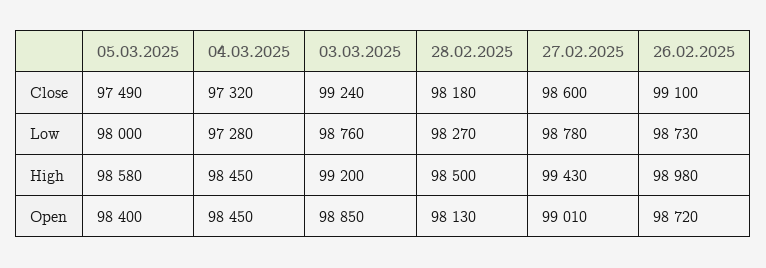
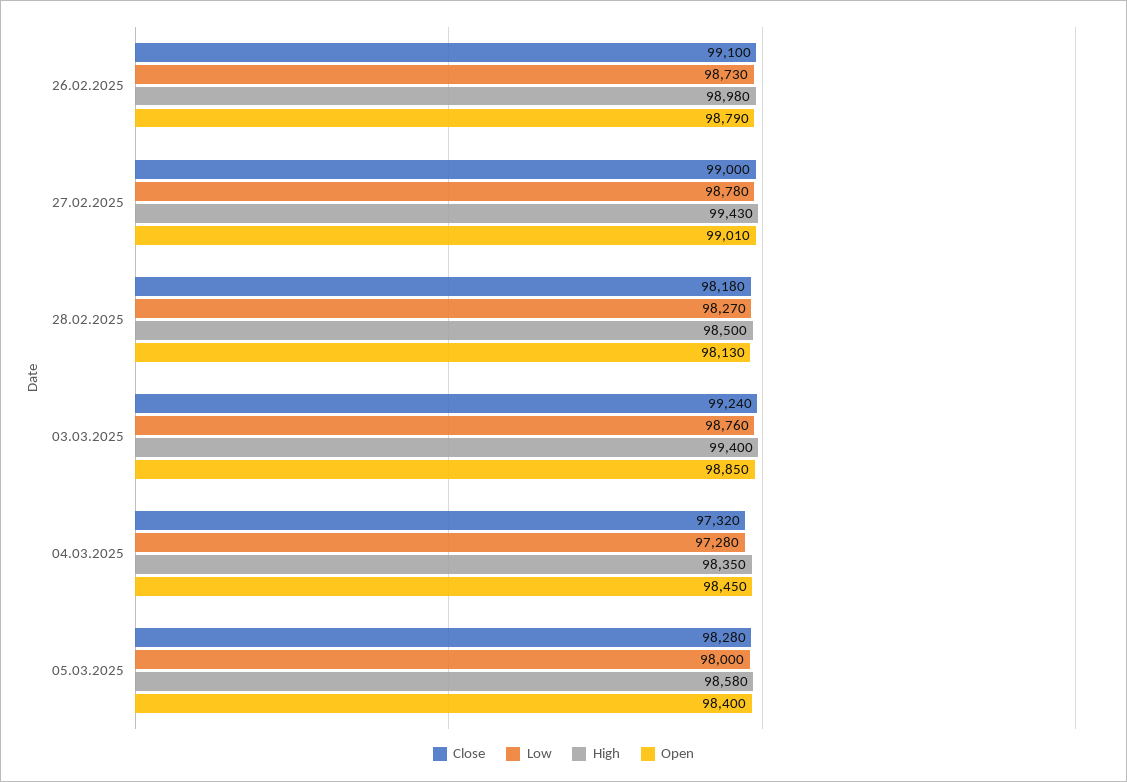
  {
    "Close": {
-     "05.03.2025": 97490,
+     "05.03.2025": 98280,
      "04.03.2025": 97320,
      "03.03.2025": 99240,
      "28.02.2025": 98180,
-     "27.02.2025": 98600,
+     "27.02.2025": 99000,
      "26.02.2025": 99100
    },
    "Low": {
      "05.03.2025": 98000,
      "04.03.2025": 97280,
      "03.03.2025": 98760,
      "28.02.2025": 98270,
      "27.02.2025": 98780,
      "26.02.2025": 98730
    },
    "High": {
      "05.03.2025": 98580,
-     "04.03.2025": 98450,
+     "04.03.2025": 98350,
-     "03.03.2025": 99200,
+     "03.03.2025": 99400,
      "28.02.2025": 98500,
      "27.02.2025": 99430,
      "26.02.2025": 98980
    },
    "Open": {
      "05.03.2025": 98400,
      "04.03.2025": 98450,
      "03.03.2025": 98850,
      "28.02.2025": 98130,
      "27.02.2025": 99010,
-     "26.02.2025": 98720
+     "26.02.2025": 98790
    }
  }

